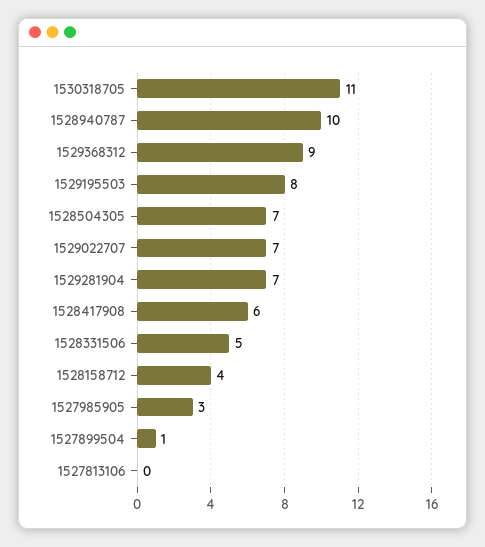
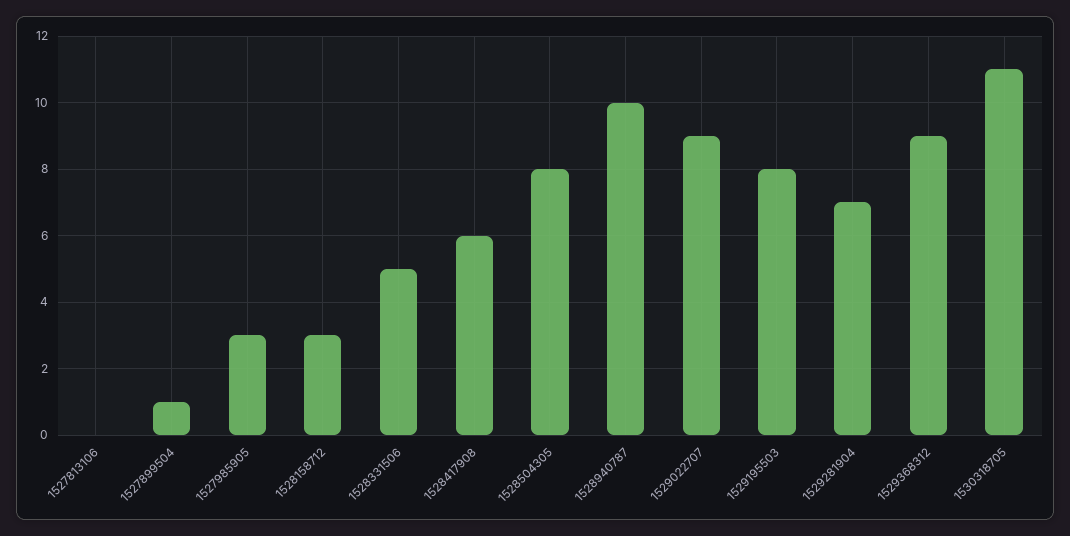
  {
    "1530318705": 11,
    "1528940787": 10,
    "1529368312": 9,
    "1529195503": 8,
-   "1528504305": 7,
+   "1528504305": 8,
-   "1529022707": 7,
+   "1529022707": 9,
    "1529281904": 7,
    "1528417908": 6,
    "1528331506": 5,
-   "1528158712": 4,
+   "1528158712": 3,
    "1527985905": 3,
    "1527899504": 1,
    "1527813106": 0
  }

